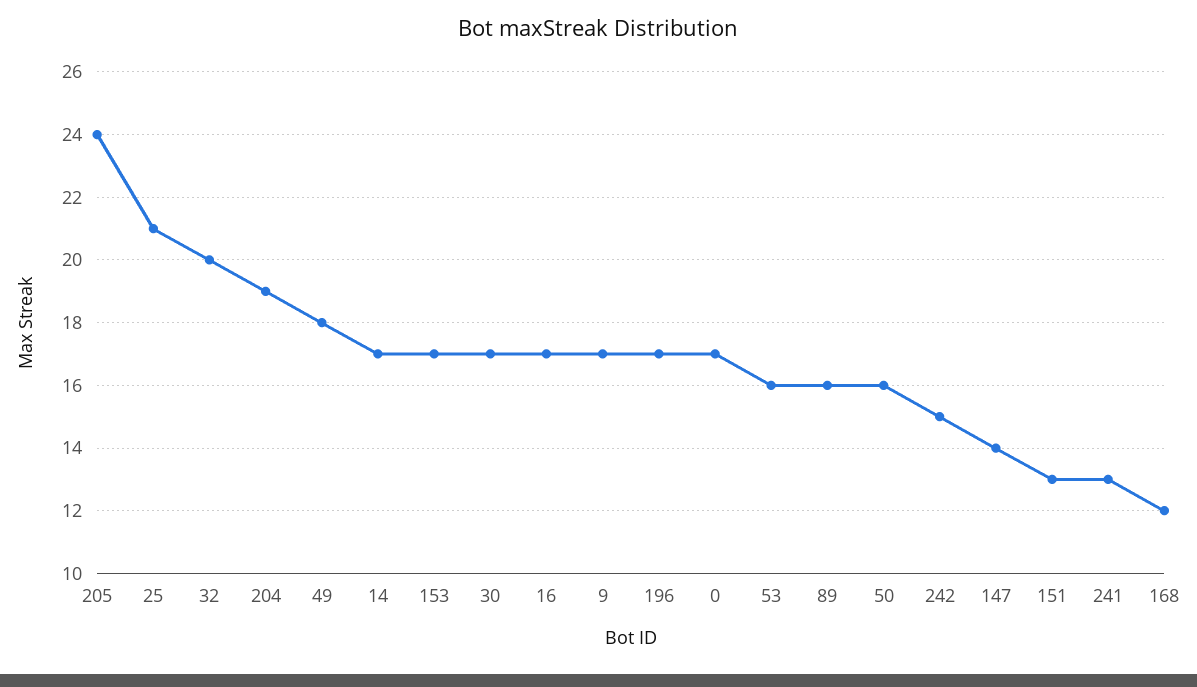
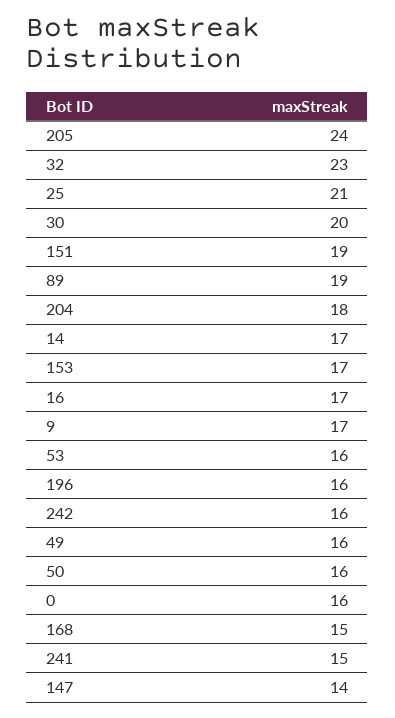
  {
    "205": 24,
    "25": 21,
-   "32": 20,
+   "32": 23,
-   "204": 19,
+   "204": 18,
-   "49": 18,
+   "49": 16,
    "14": 17,
    "153": 17,
-   "30": 17,
+   "30": 20,
    "16": 17,
    "9": 17,
-   "196": 17,
+   "196": 16,
-   "0": 17,
+   "0": 16,
    "53": 16,
-   "89": 16,
+   "89": 19,
    "50": 16,
-   "242": 15,
+   "242": 16,
    "147": 14,
-   "151": 13,
+   "151": 19,
-   "241": 13,
+   "241": 15,
-   "168": 12
+   "168": 15
  }

